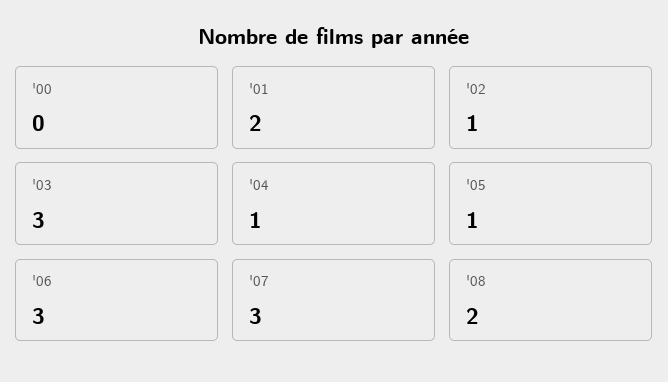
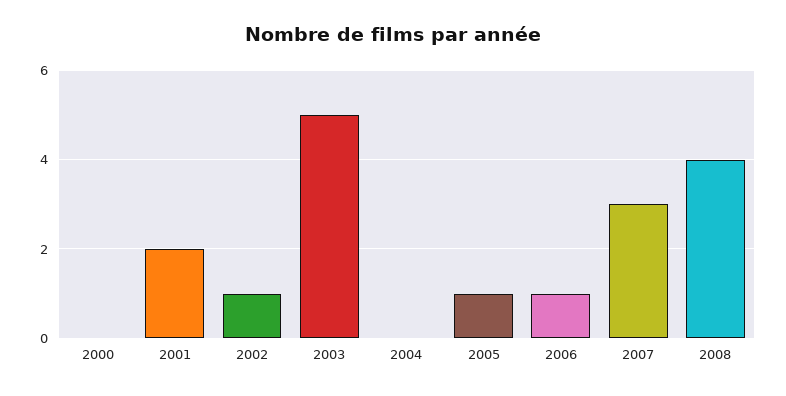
  {
    "'00": 0,
    "'01": 2,
    "'02": 1,
-   "'03": 3,
+   "'03": 5,
-   "'04": 1,
+   "'04": 0,
    "'05": 1,
-   "'06": 3,
+   "'06": 1,
    "'07": 3,
-   "'08": 2
+   "'08": 4
  }

